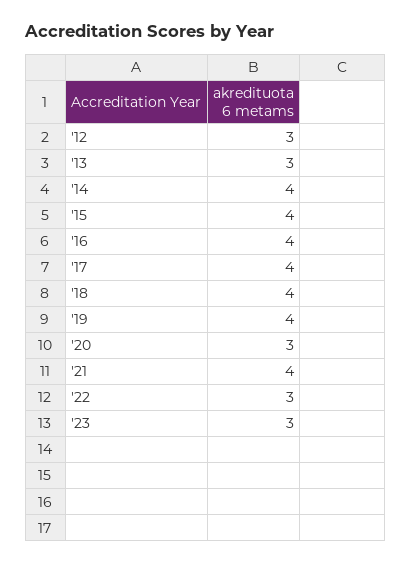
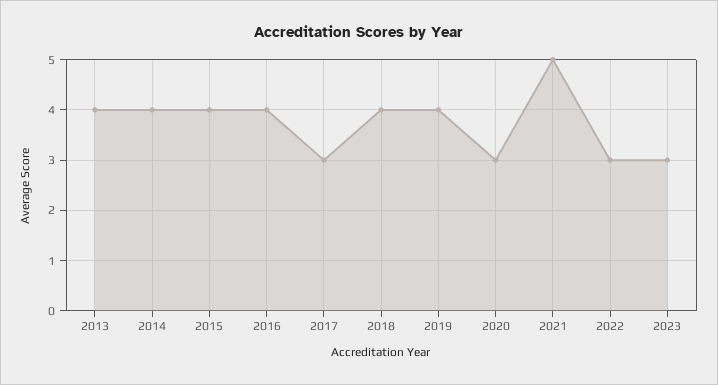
  {
-   "'12": 3,
-   "'13": 3,
+   "'13": 4,
    "'14": 4,
    "'15": 4,
    "'16": 4,
-   "'17": 4,
+   "'17": 3,
    "'18": 4,
    "'19": 4,
    "'20": 3,
-   "'21": 4,
+   "'21": 5,
    "'22": 3,
    "'23": 3
  }

